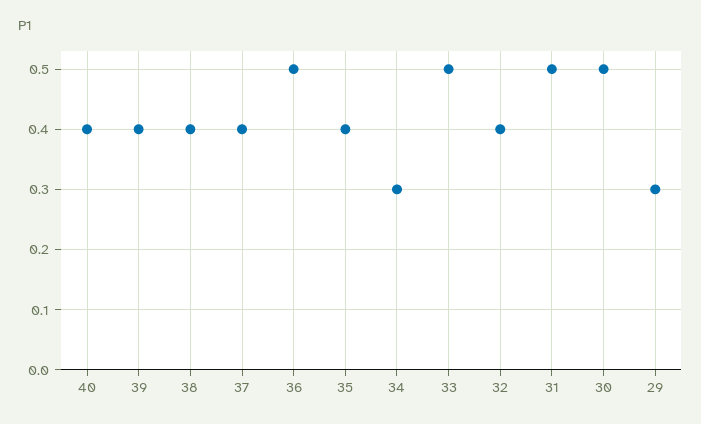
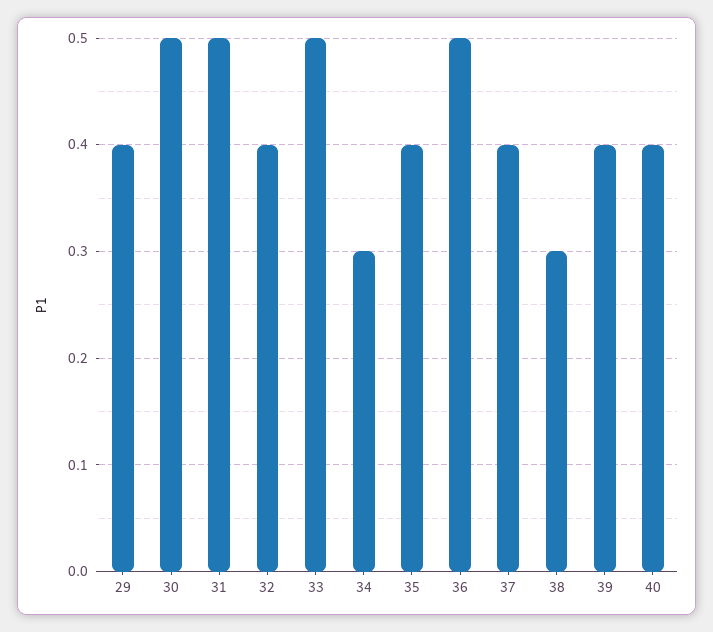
  {
    "40": 0.4,
    "39": 0.4,
-   "38": 0.4,
+   "38": 0.3,
    "37": 0.4,
    "36": 0.5,
    "35": 0.4,
    "34": 0.3,
    "33": 0.5,
    "32": 0.4,
    "31": 0.5,
    "30": 0.5,
-   "29": 0.3
+   "29": 0.4
  }

